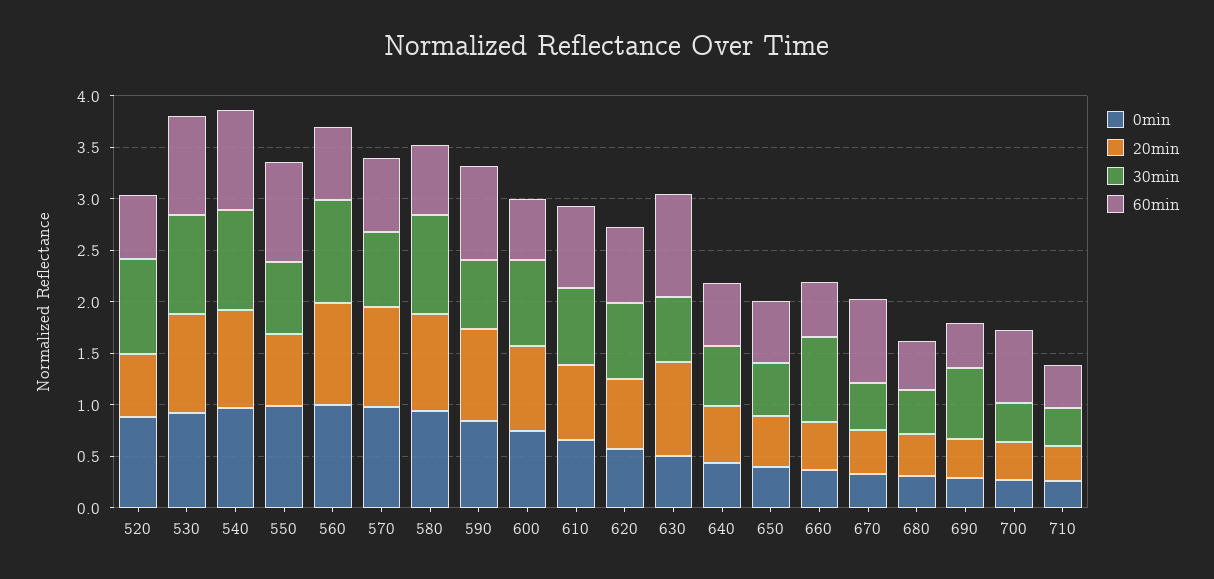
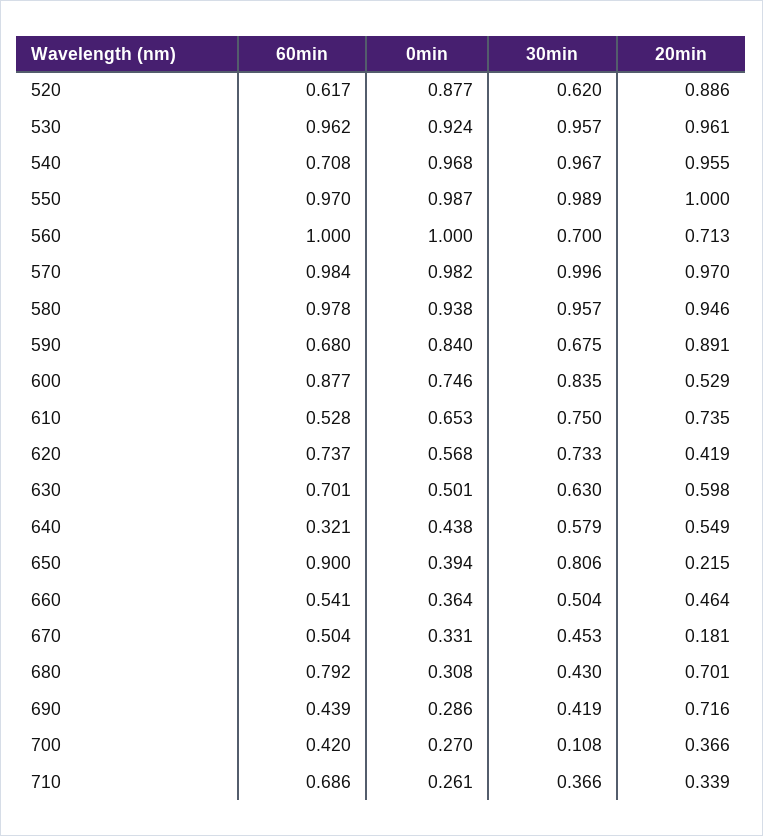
  {
    "0min": {
      "520": 0.877,
      "530": 0.924,
      "540": 0.968,
      "550": 0.987,
      "560": 1,
      "570": 0.982,
      "580": 0.938,
      "590": 0.84,
      "600": 0.746,
      "610": 0.653,
      "620": 0.568,
      "630": 0.501,
      "640": 0.438,
      "650": 0.394,
      "660": 0.364,
      "670": 0.331,
      "680": 0.308,
      "690": 0.286,
      "700": 0.27,
      "710": 0.261
    },
    "20min": {
-     "520": 0.6,
+     "520": 0.886,
      "530": 0.961,
      "540": 0.955,
-     "550": 0.7,
+     "550": 1,
-     "560": 1,
+     "560": 0.713,
      "570": 0.97,
      "580": 0.946,
      "590": 0.891,
-     "600": 0.8,
+     "600": 0.529,
      "610": 0.735,
-     "620": 0.7,
+     "620": 0.419,
-     "630": 0.9,
+     "630": 0.598,
      "640": 0.549,
-     "650": 0.5,
+     "650": 0.215,
      "660": 0.464,
-     "670": 0.4,
+     "670": 0.181,
-     "680": 0.4,
+     "680": 0.701,
-     "690": 0.4,
+     "690": 0.716,
      "700": 0.366,
      "710": 0.339
    },
    "30min": {
-     "520": 0.9,
+     "520": 0.62,
      "530": 0.957,
      "540": 0.967,
-     "550": 0.7,
+     "550": 0.989,
-     "560": 1,
+     "560": 0.7,
-     "570": 0.7,
+     "570": 0.996,
      "580": 0.957,
      "590": 0.675,
      "600": 0.835,
      "610": 0.75,
      "620": 0.733,
      "630": 0.63,
      "640": 0.579,
-     "650": 0.5,
+     "650": 0.806,
-     "660": 0.8,
+     "660": 0.504,
      "670": 0.453,
      "680": 0.43,
-     "690": 0.7,
+     "690": 0.419,
-     "700": 0.4,
+     "700": 0.108,
      "710": 0.366
    },
    "60min": {
      "520": 0.617,
      "530": 0.962,
-     "540": 1,
+     "540": 0.708,
      "550": 0.97,
-     "560": 0.7,
+     "560": 1,
-     "570": 0.7,
+     "570": 0.984,
-     "580": 0.7,
+     "580": 0.978,
-     "590": 0.9,
+     "590": 0.68,
-     "600": 0.6,
+     "600": 0.877,
-     "610": 0.8,
+     "610": 0.528,
      "620": 0.737,
-     "630": 1,
+     "630": 0.701,
-     "640": 0.6,
+     "640": 0.321,
-     "650": 0.6,
+     "650": 0.9,
      "660": 0.541,
-     "670": 0.8,
+     "670": 0.504,
-     "680": 0.5,
+     "680": 0.792,
      "690": 0.439,
-     "700": 0.7,
+     "700": 0.42,
-     "710": 0.4
+     "710": 0.686
    }
  }

